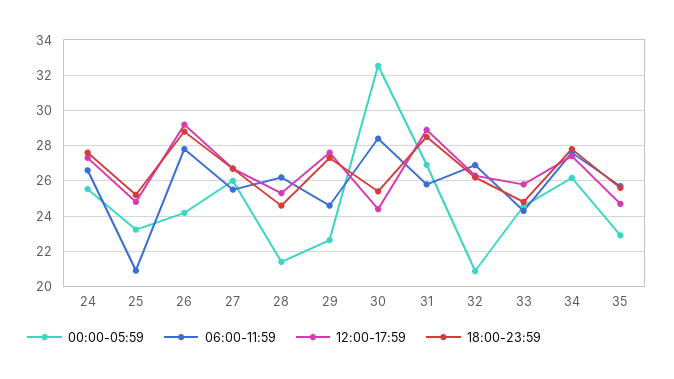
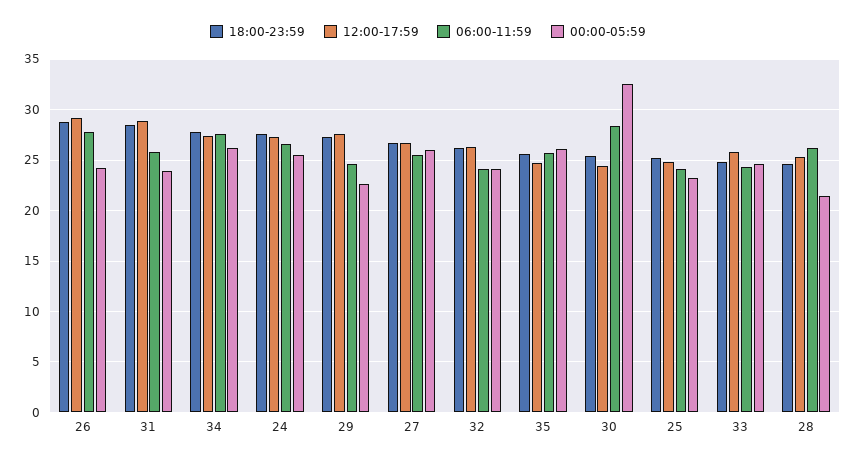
  {
    "00:00-05:59": {
      "24": 25.5,
      "25": 23,
      "26": 24,
      "27": 26,
      "28": 21.5,
      "29": 22.5,
      "30": 32.5,
-     "31": 27,
+     "31": 24,
-     "32": 21,
+     "32": 24,
      "33": 24.5,
      "34": 26,
-     "35": 23
+     "35": 26
    },
    "06:00-11:59": {
      "24": 26.5,
-     "25": 21,
+     "25": 24,
      "26": 28,
      "27": 25.5,
      "28": 26,
      "29": 24.5,
      "30": 28.5,
      "31": 26,
-     "32": 27,
+     "32": 24,
      "33": 24.5,
      "34": 27.5,
      "35": 25.5
    },
    "12:00-17:59": {
      "24": 27.5,
      "25": 25,
      "26": 29,
      "27": 26.5,
      "28": 25.5,
      "29": 27.5,
      "30": 24.5,
      "31": 29,
      "32": 26.5,
      "33": 26,
      "34": 27.5,
      "35": 24.5
    },
    "18:00-23:59": {
      "24": 27.5,
      "25": 25,
      "26": 29,
      "27": 26.5,
      "28": 24.5,
      "29": 27.5,
      "30": 25.5,
      "31": 28.5,
      "32": 26,
      "33": 25,
      "34": 28,
      "35": 25.5
    }
  }

